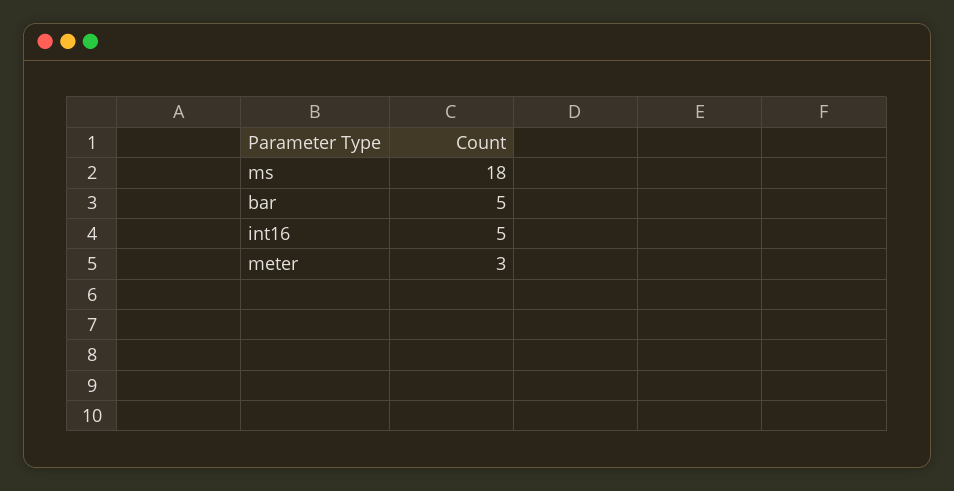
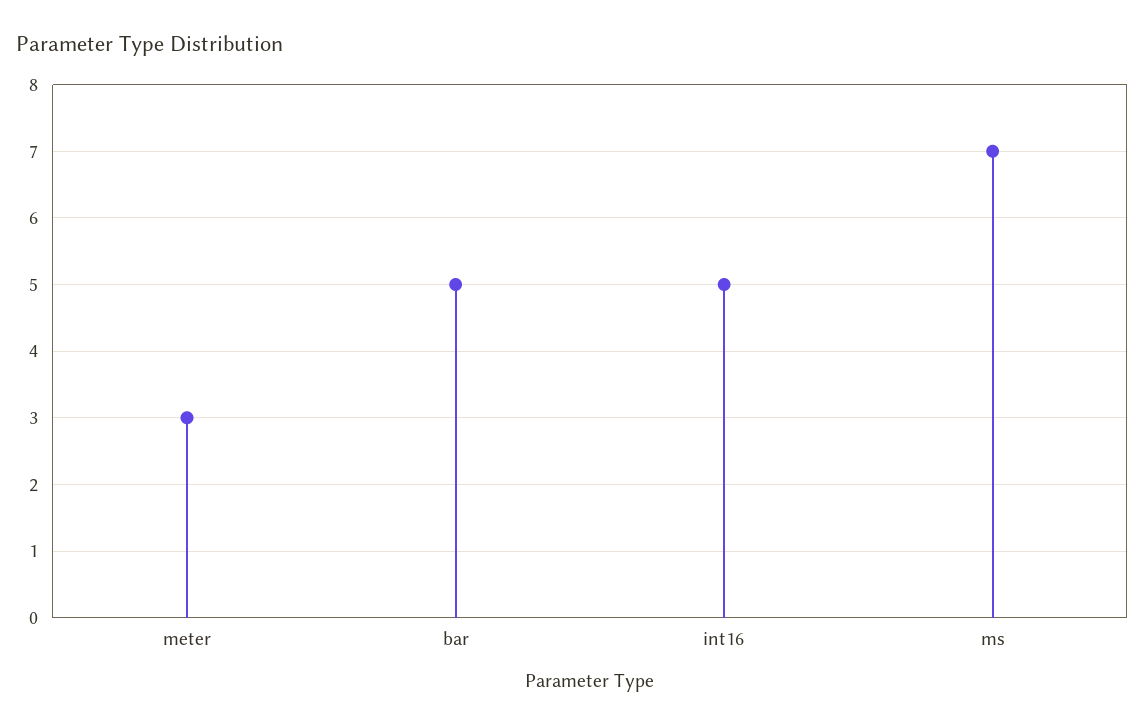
  {
-   "ms": 18,
+   "ms": 7,
    "bar": 5,
    "int16": 5,
    "meter": 3
  }

